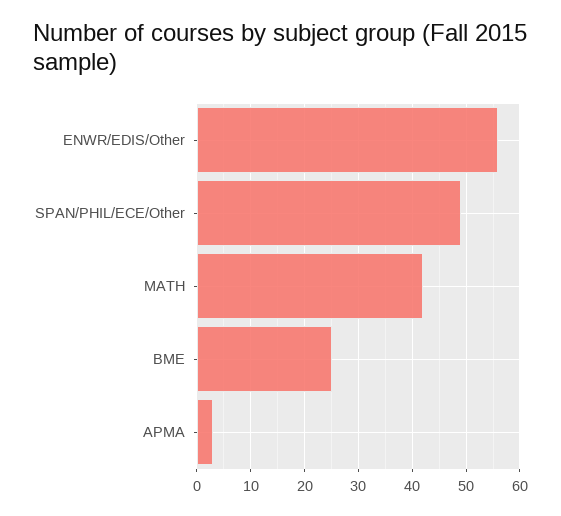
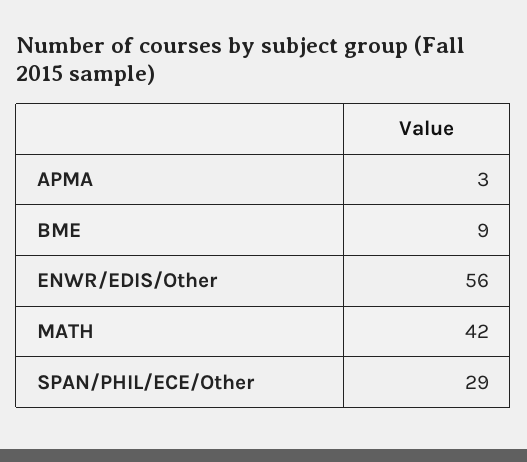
  {
    "ENWR/EDIS/Other": 56,
-   "SPAN/PHIL/ECE/Other": 50,
+   "SPAN/PHIL/ECE/Other": 29,
    "MATH": 42,
-   "BME": 25,
+   "BME": 9,
    "APMA": 3
  }

